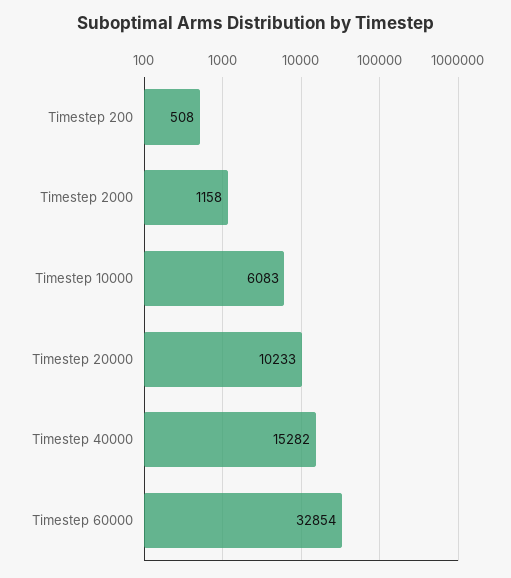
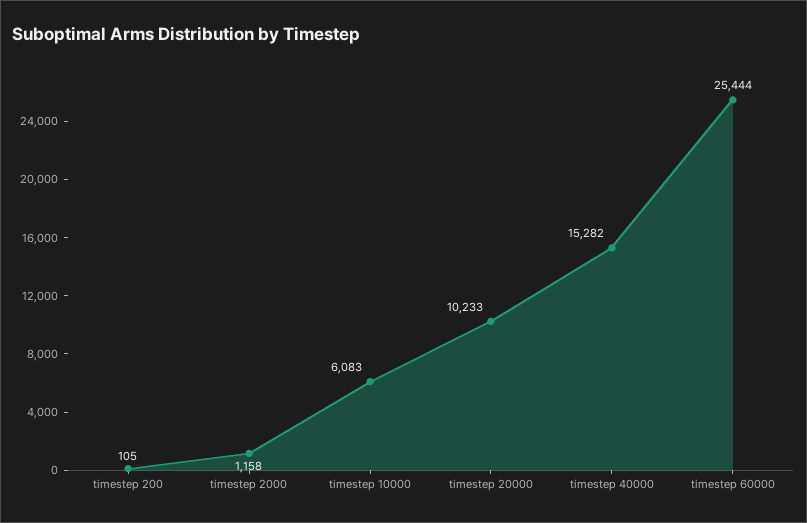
  {
-   "Timestep 200": 508,
+   "Timestep 200": 105,
    "Timestep 2000": 1158,
    "Timestep 10000": 6083,
    "Timestep 20000": 10233,
    "Timestep 40000": 15282,
-   "Timestep 60000": 32854
+   "Timestep 60000": 25444
  }

